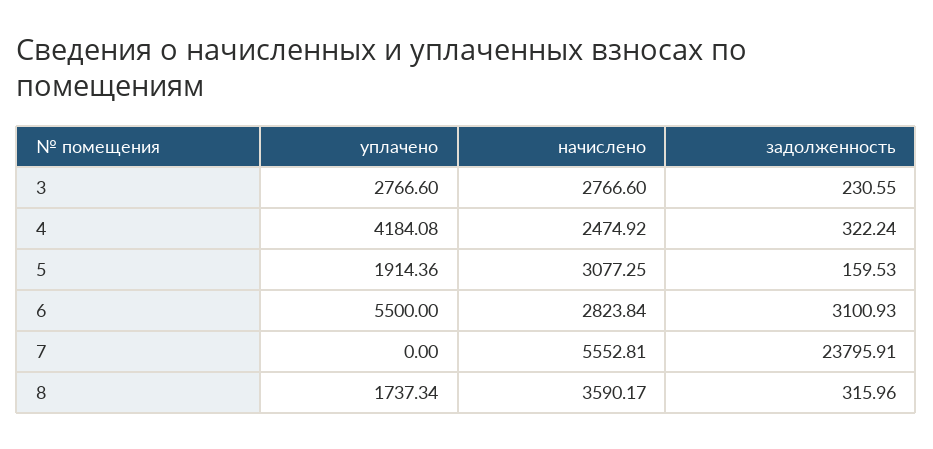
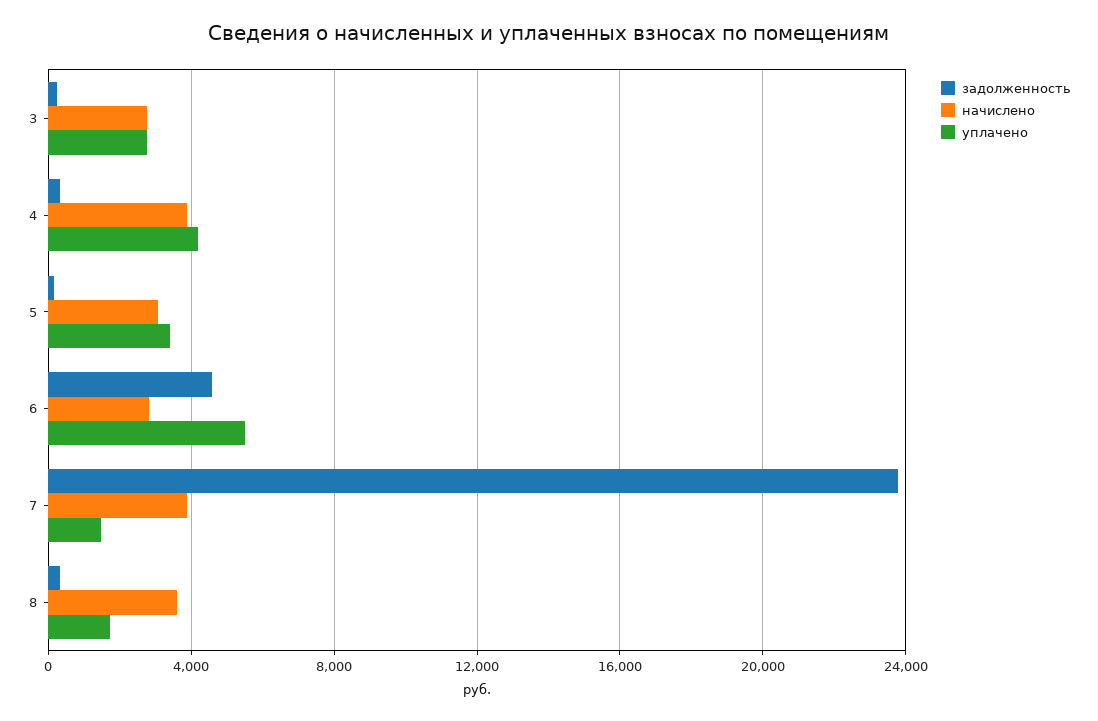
  {
    "уплачено": {
      "3": 2766.6,
      "4": 4184.08,
-     "5": 1914.36,
+     "5": 3500,
      "6": 5500,
-     "7": 0,
+     "7": 1500,
      "8": 1737.34
    },
    "начислено": {
      "3": 2766.6,
-     "4": 2474.92,
+     "4": 4000,
      "5": 3077.25,
      "6": 2823.84,
-     "7": 5552.81,
+     "7": 4000,
      "8": 3590.17
    },
    "задолженность": {
      "3": 230.55,
      "4": 322.24,
      "5": 159.53,
-     "6": 3100.93,
+     "6": 4500,
      "7": 23795.91,
      "8": 315.96
    }
  }

